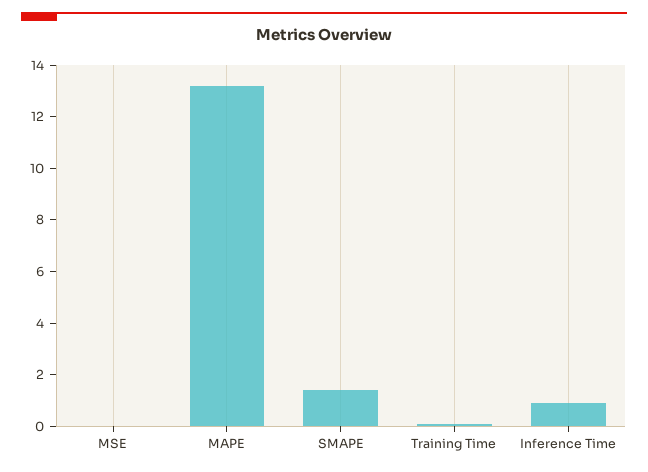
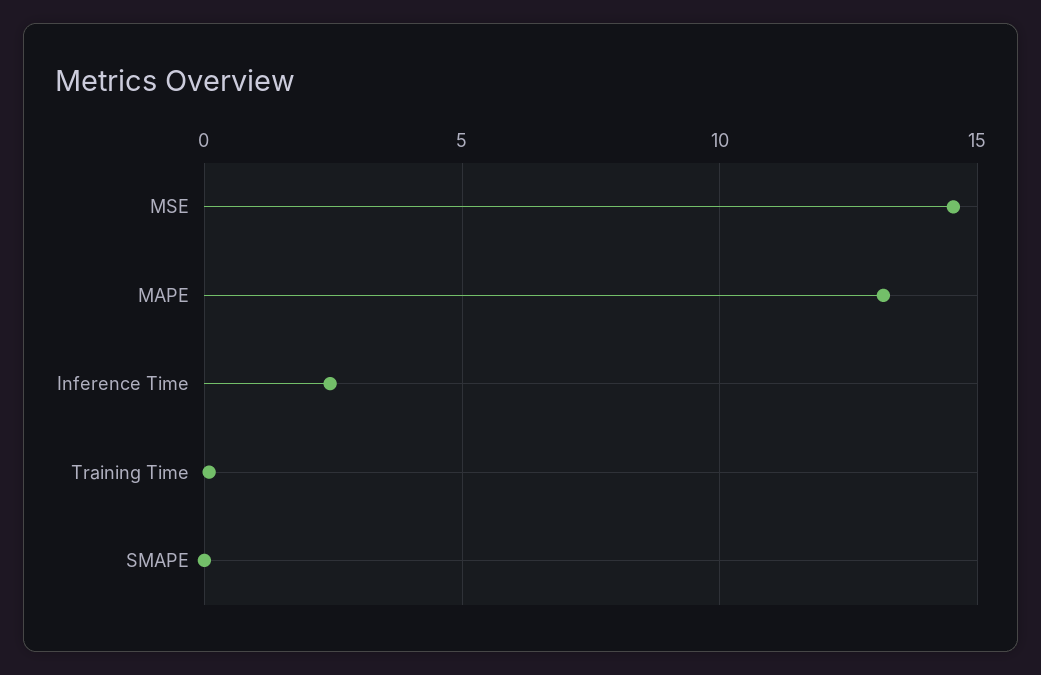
  {
-   "MSE": 0,
+   "MSE": 14.5,
    "MAPE": 13,
-   "SMAPE": 1.5,
+   "SMAPE": 0,
    "Training Time": 0,
-   "Inference Time": 1
+   "Inference Time": 2.5
  }

